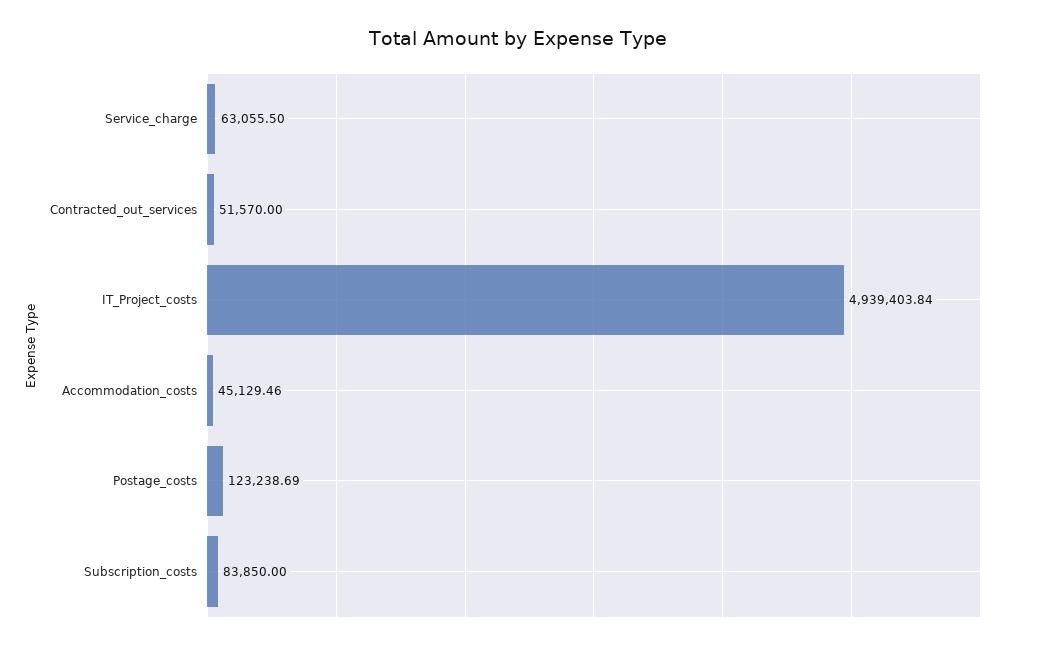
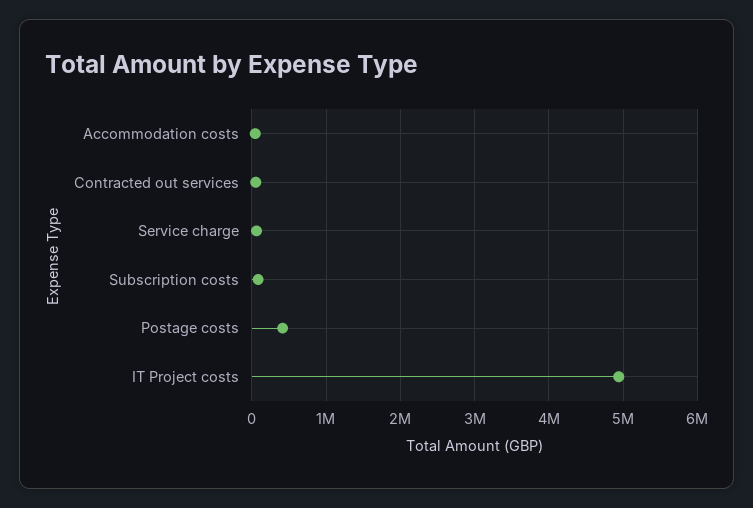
  {
    "Service_charge": 63055.5,
    "Contracted_out_services": 51570,
    "IT_Project_costs": 4939403.84,
    "Accommodation_costs": 45129.46,
-   "Postage_costs": 123238.69,
+   "Postage_costs": 400000,
    "Subscription_costs": 83850
  }

